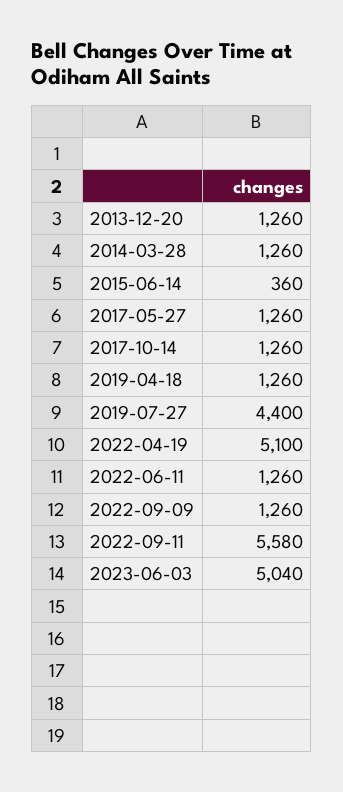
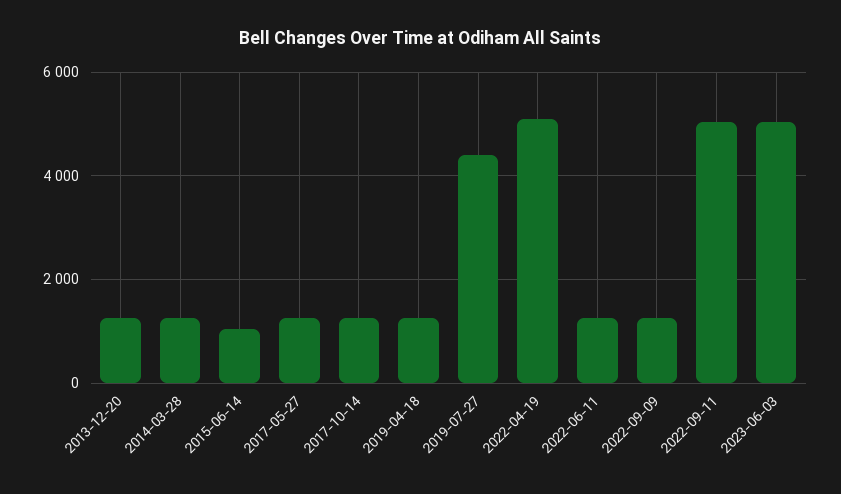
  {
    "2013-12-20": 1260,
    "2014-03-28": 1260,
-   "2015-06-14": 360,
+   "2015-06-14": 1000,
    "2017-05-27": 1260,
    "2017-10-14": 1260,
    "2019-04-18": 1260,
    "2019-07-27": 4400,
    "2022-04-19": 5100,
    "2022-06-11": 1260,
    "2022-09-09": 1260,
-   "2022-09-11": 5580,
+   "2022-09-11": 5000,
    "2023-06-03": 5040
  }

